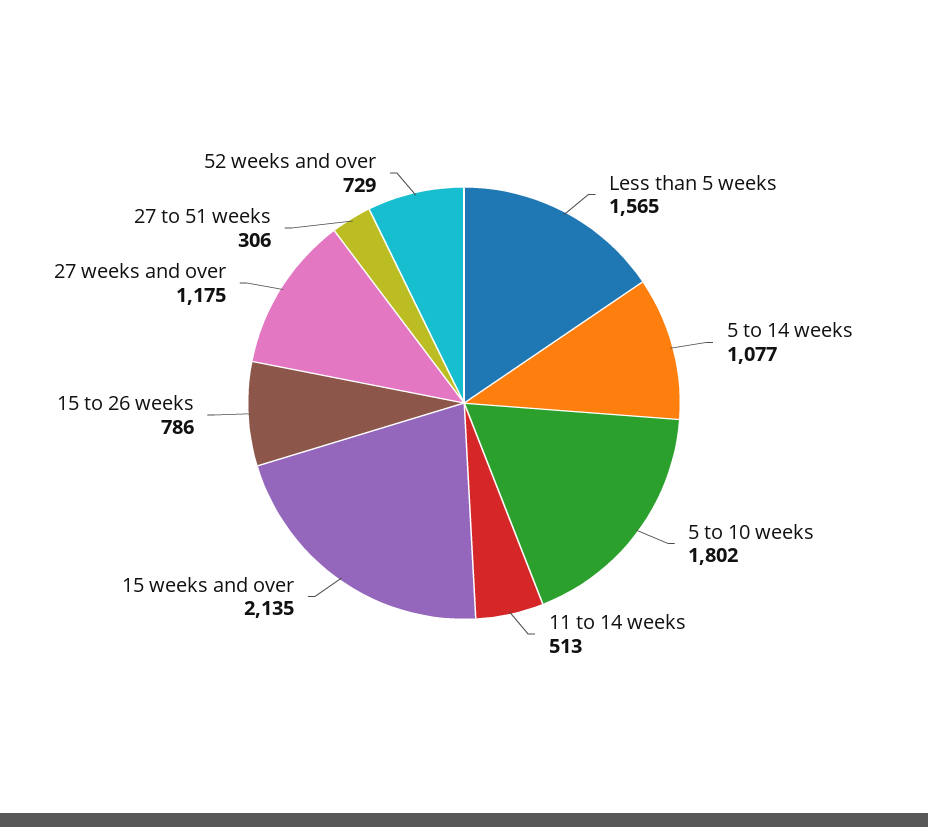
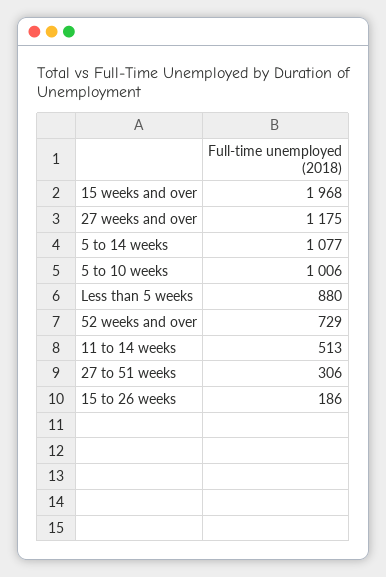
  {
-   "Less than 5 weeks": 1565,
+   "Less than 5 weeks": 880,
    "5 to 14 weeks": 1077,
-   "5 to 10 weeks": 1802,
+   "5 to 10 weeks": 1006,
    "11 to 14 weeks": 513,
-   "15 weeks and over": 2135,
+   "15 weeks and over": 1968,
-   "15 to 26 weeks": 786,
+   "15 to 26 weeks": 186,
    "27 weeks and over": 1175,
    "27 to 51 weeks": 306,
    "52 weeks and over": 729
  }

